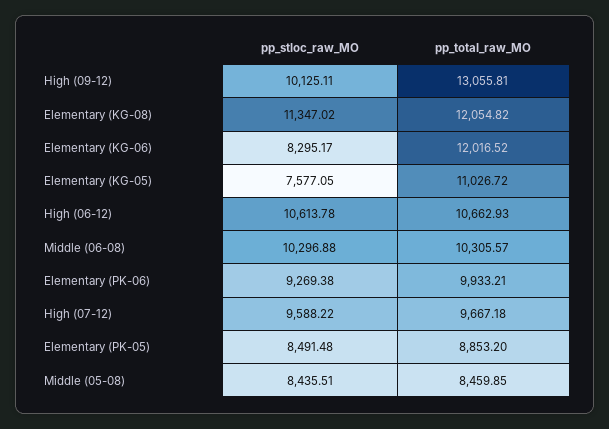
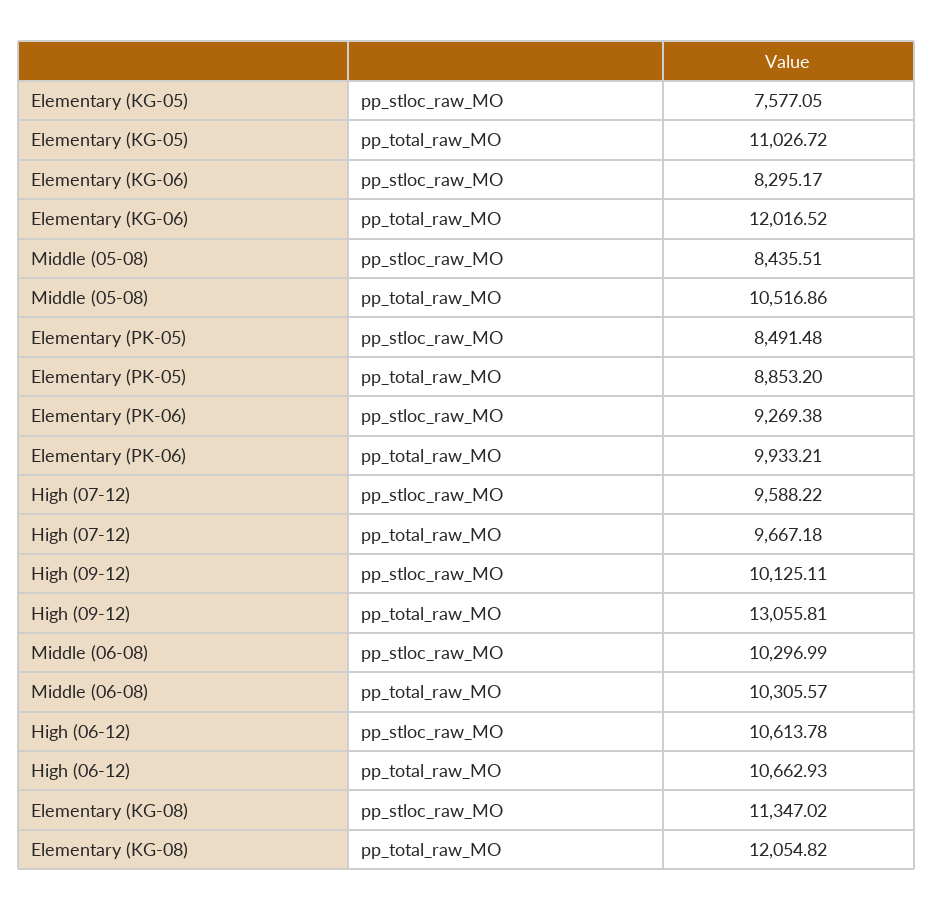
  {
    "pp_stloc_raw_MO": {
      "High (09-12)": 10125.11,
      "Elementary (KG-08)": 11347.02,
      "Elementary (KG-06)": 8295.17,
      "Elementary (KG-05)": 7577.05,
      "High (06-12)": 10613.78,
-     "Middle (06-08)": 10296.88,
+     "Middle (06-08)": 10296.99,
      "Elementary (PK-06)": 9269.38,
      "High (07-12)": 9588.22,
      "Elementary (PK-05)": 8491.48,
      "Middle (05-08)": 8435.51
    },
    "pp_total_raw_MO": {
      "High (09-12)": 13055.81,
      "Elementary (KG-08)": 12054.82,
      "Elementary (KG-06)": 12016.52,
      "Elementary (KG-05)": 11026.72,
      "High (06-12)": 10662.93,
      "Middle (06-08)": 10305.57,
      "Elementary (PK-06)": 9933.21,
      "High (07-12)": 9667.18,
      "Elementary (PK-05)": 8853.2,
-     "Middle (05-08)": 8459.85
+     "Middle (05-08)": 10516.86
    }
  }

